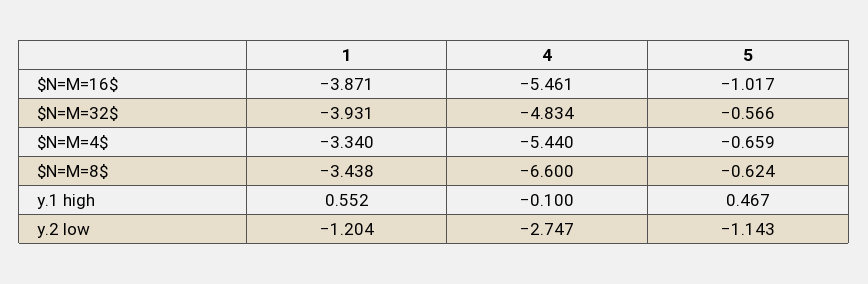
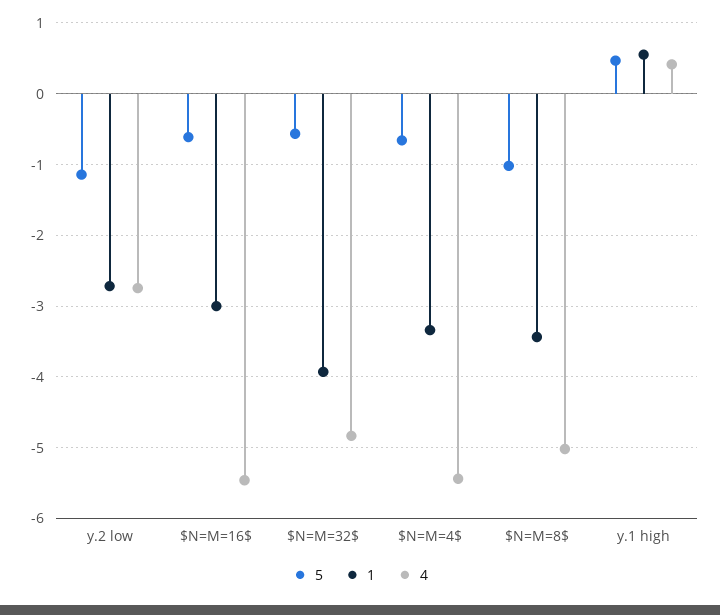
  {
    "1": {
-     "$N=M=16$": -3.871,
+     "$N=M=16$": -3,
      "$N=M=32$": -3.931,
      "$N=M=4$": -3.34,
      "$N=M=8$": -3.438,
      "y.1 high": 0.552,
-     "y.2 low": -1.204
+     "y.2 low": -2.7
    },
    "4": {
      "$N=M=16$": -5.461,
      "$N=M=32$": -4.834,
      "$N=M=4$": -5.44,
-     "$N=M=8$": -6.6,
+     "$N=M=8$": -5,
-     "y.1 high": -0.1,
+     "y.1 high": 0.4,
      "y.2 low": -2.747
    },
    "5": {
-     "$N=M=16$": -1.017,
+     "$N=M=16$": -0.6,
      "$N=M=32$": -0.566,
      "$N=M=4$": -0.659,
-     "$N=M=8$": -0.624,
+     "$N=M=8$": -1,
      "y.1 high": 0.467,
      "y.2 low": -1.143
    }
  }

